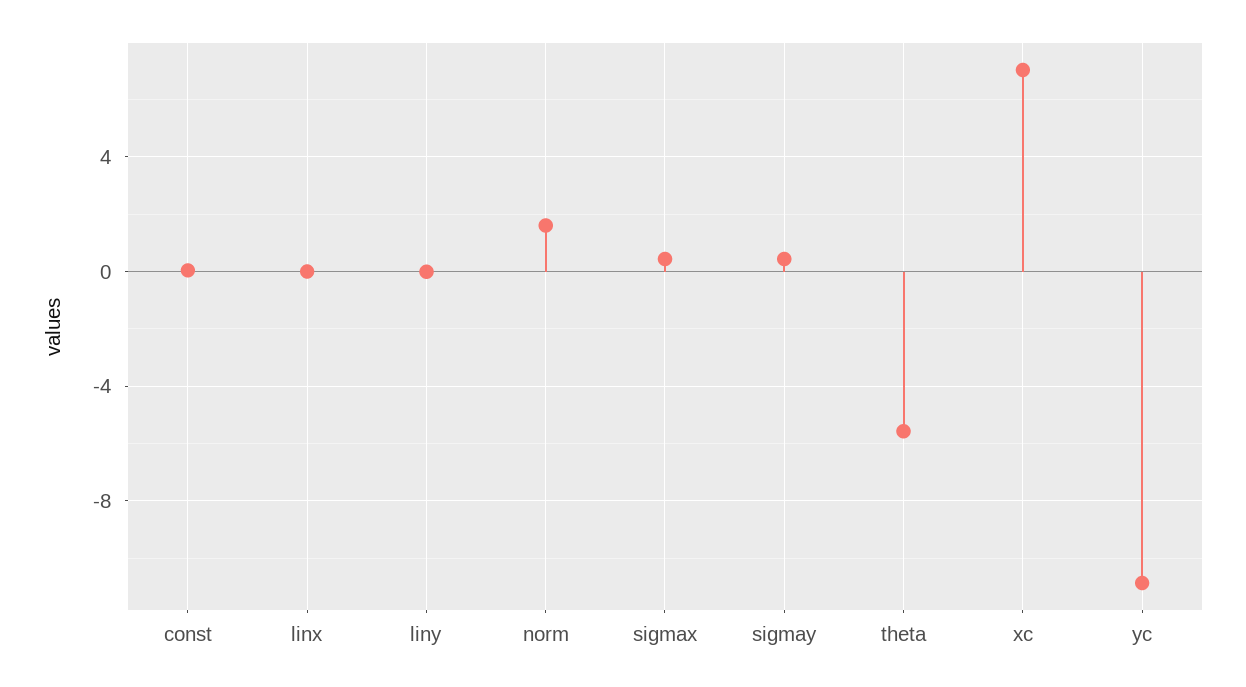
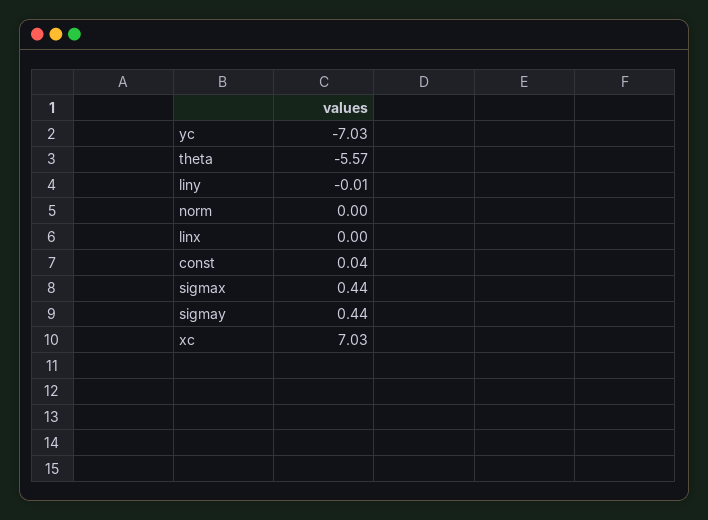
  {
    "const": 0.04,
    "linx": 0,
    "liny": -0.01,
-   "norm": 1.5,
+   "norm": 0,
    "sigmax": 0.44,
    "sigmay": 0.44,
    "theta": -5.57,
    "xc": 7.03,
-   "yc": -11
+   "yc": -7.03
  }

